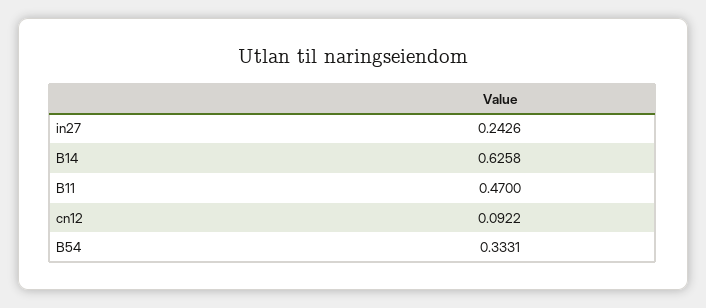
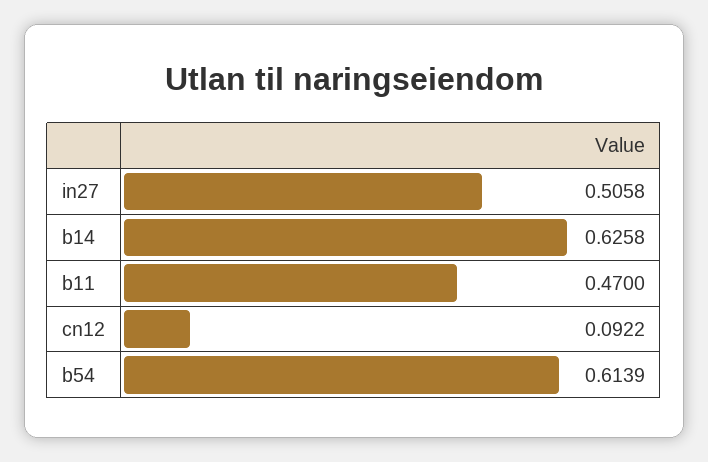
  {
-   "in27": 0.2426,
+   "in27": 0.5058,
    "B14": 0.6258,
    "B11": 0.47,
    "cn12": 0.0922,
-   "B54": 0.3331
+   "B54": 0.6139
  }

